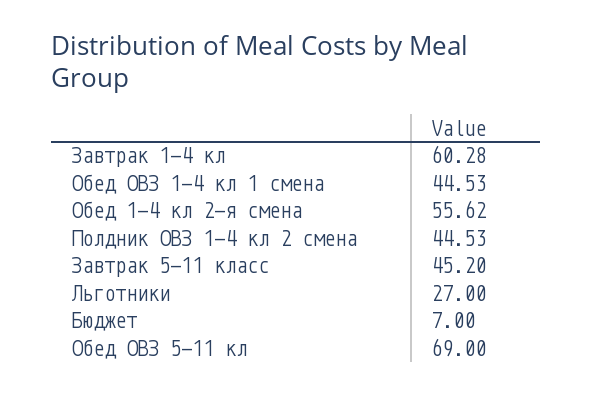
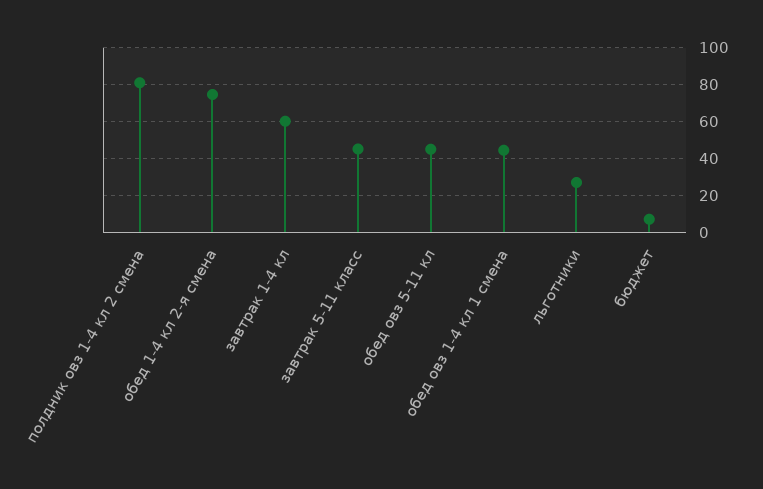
  {
    "Завтрак 1-4 кл": 60.28,
    "Обед ОВЗ 1-4 кл 1 смена": 44.53,
-   "Обед 1-4 кл 2-я смена": 55.62,
+   "Обед 1-4 кл 2-я смена": 75,
-   "Полдник ОВЗ 1-4 кл 2 смена": 44.53,
+   "Полдник ОВЗ 1-4 кл 2 смена": 80,
    "Завтрак 5-11 класс": 45.2,
    "Льготники": 27,
    "Бюджет": 7,
-   "Обед ОВЗ 5-11 кл": 69
+   "Обед ОВЗ 5-11 кл": 45
  }

